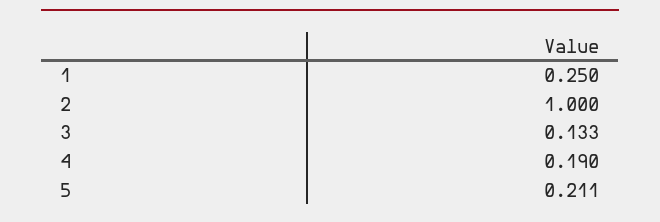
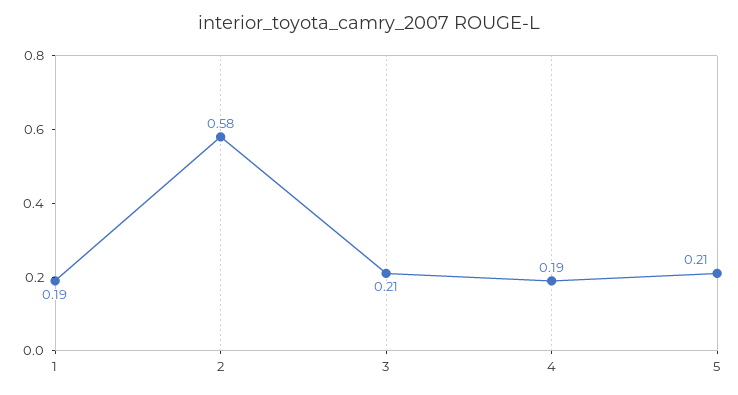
  {
-   "1": 0.25,
+   "1": 0.19,
-   "2": 1,
+   "2": 0.58,
-   "3": 0.133,
+   "3": 0.21,
    "4": 0.19,
    "5": 0.211
  }

